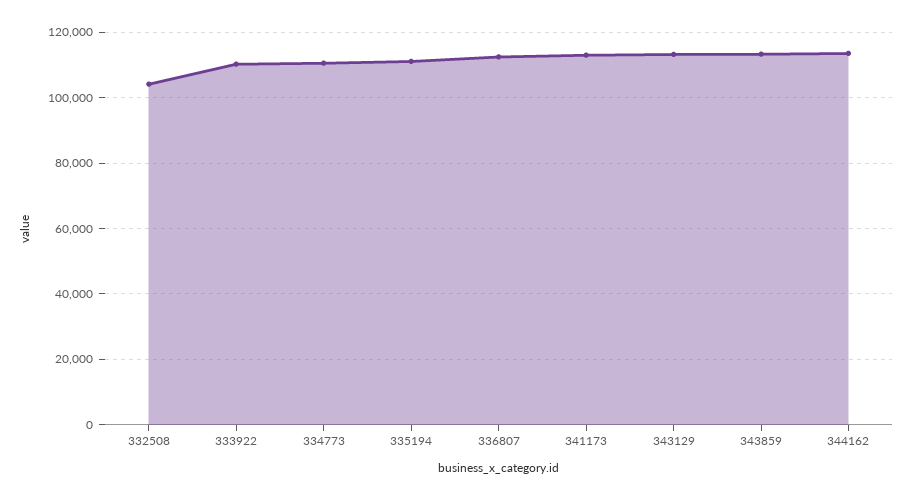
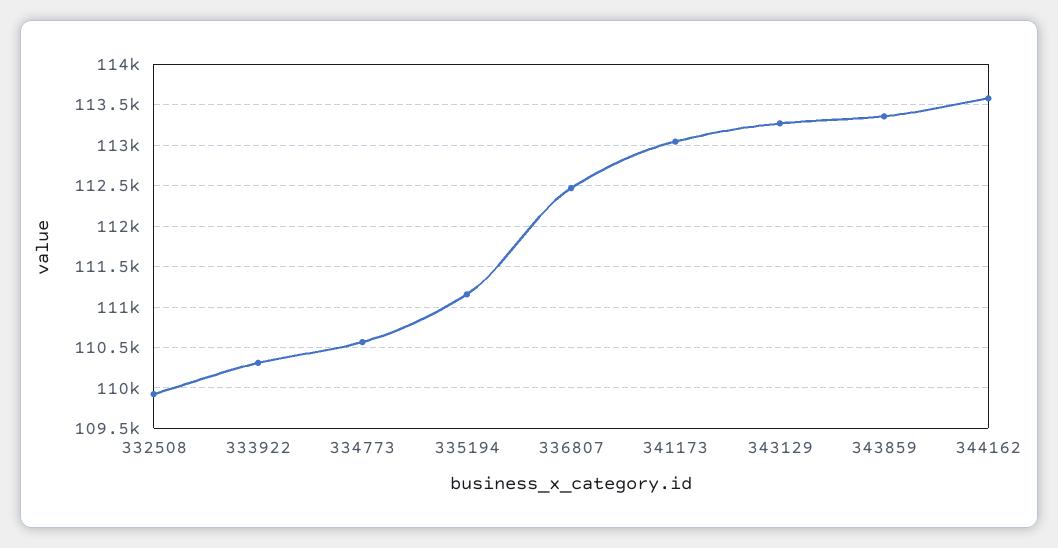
  {
-   "332508": 104000,
+   "332508": 109900,
    "333922": 110300,
    "334773": 110600,
    "335194": 111200,
    "336807": 112500,
    "341173": 113000,
    "343129": 113300,
    "343859": 113400,
    "344162": 113600
  }

